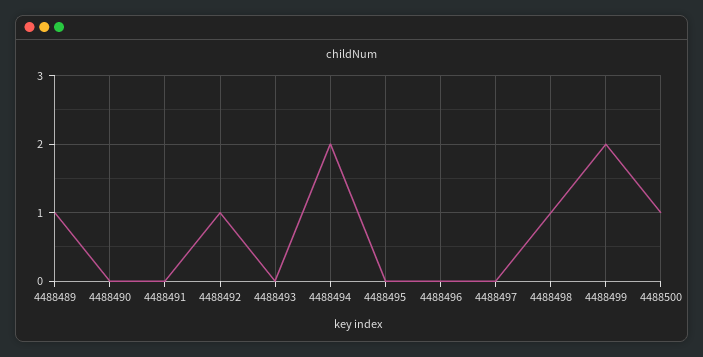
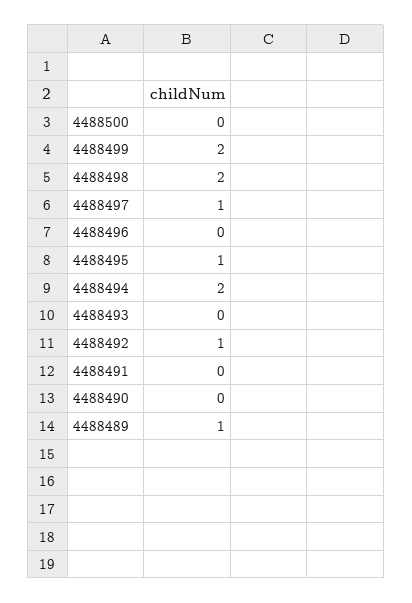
  {
    "4488489": 1,
    "4488490": 0,
    "4488491": 0,
    "4488492": 1,
    "4488493": 0,
    "4488494": 2,
-   "4488495": 0,
+   "4488495": 1,
    "4488496": 0,
-   "4488497": 0,
+   "4488497": 1,
-   "4488498": 1,
+   "4488498": 2,
    "4488499": 2,
-   "4488500": 1
+   "4488500": 0
  }

